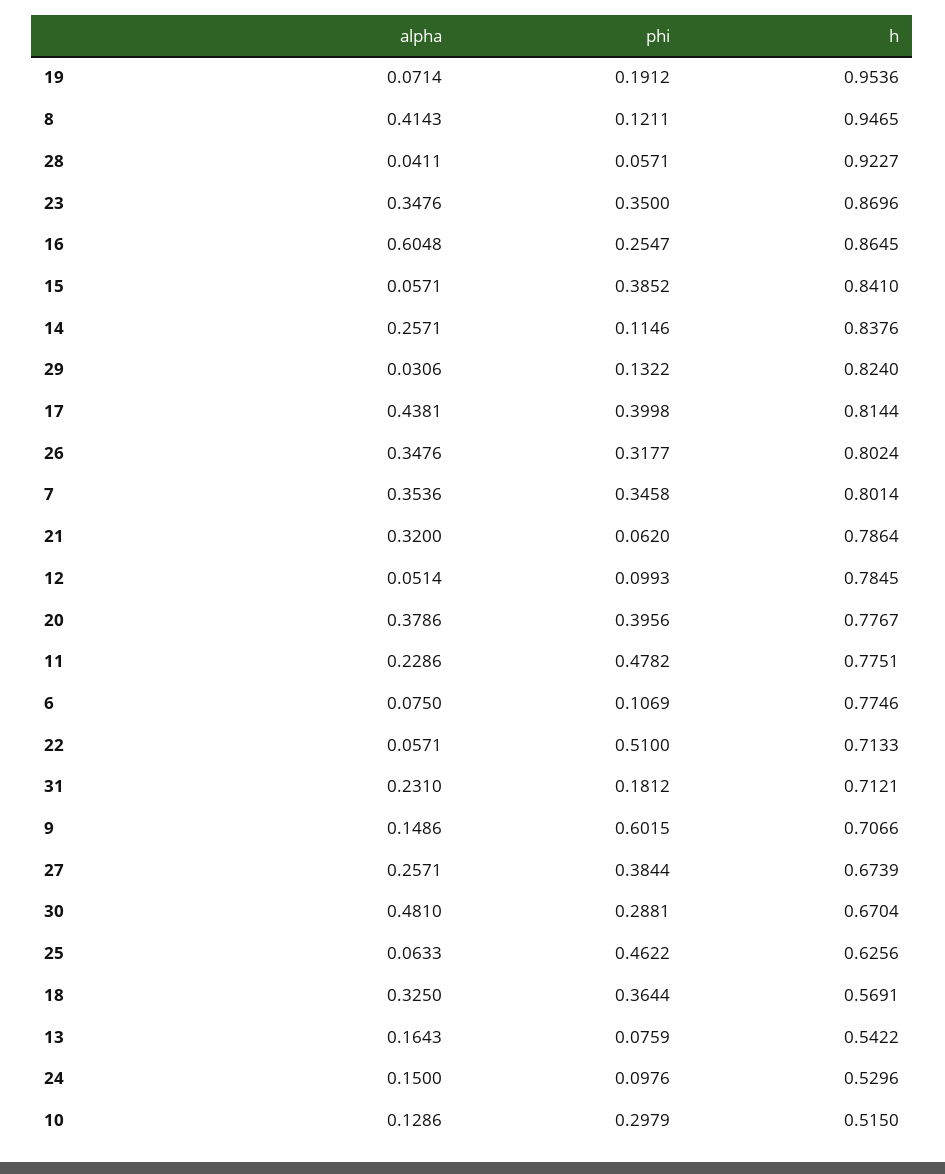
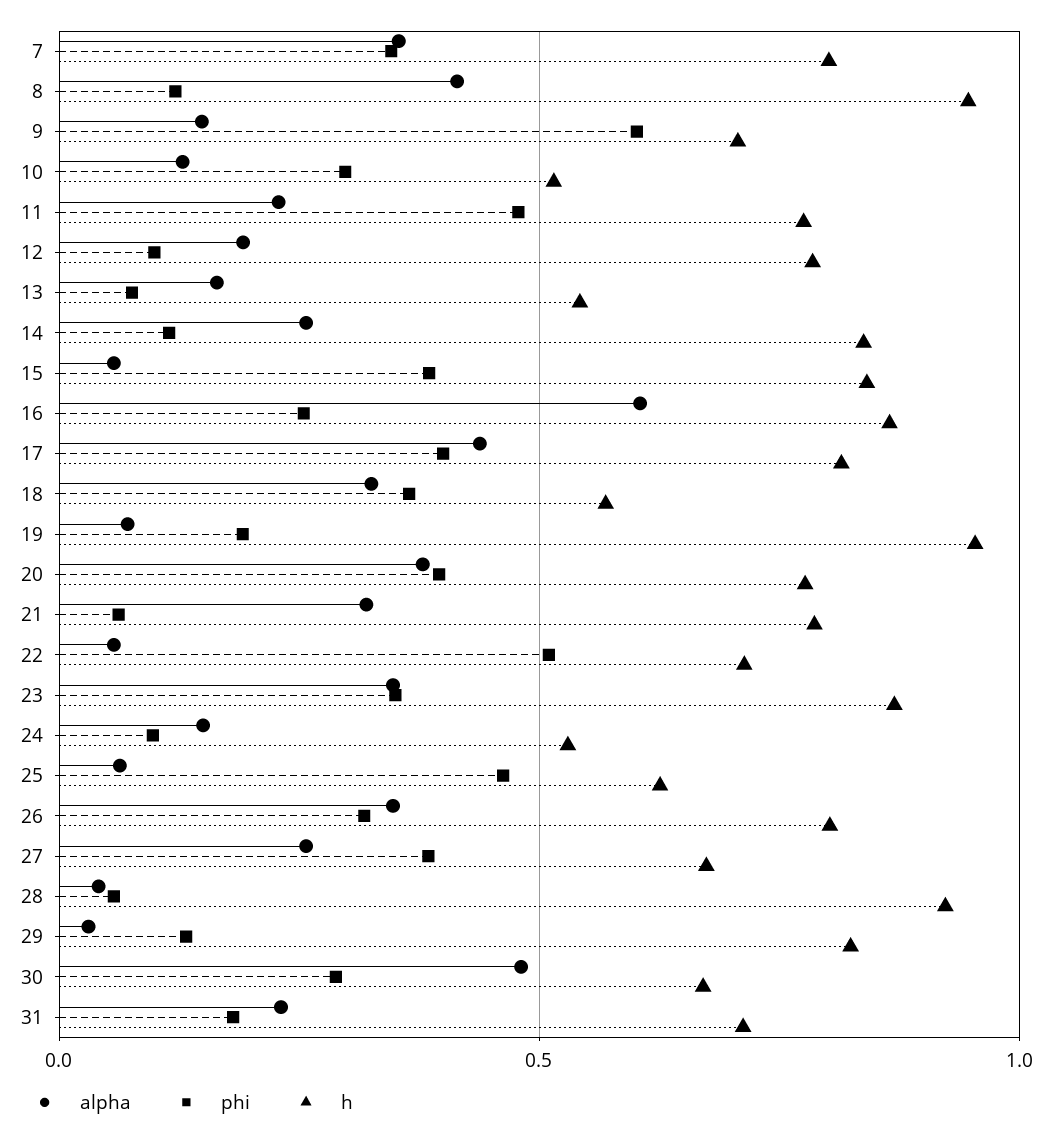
  {
    "alpha": {
      "19": 0.0714,
      "8": 0.4143,
      "28": 0.0411,
      "23": 0.3476,
      "16": 0.6048,
      "15": 0.0571,
      "14": 0.2571,
      "29": 0.0306,
      "17": 0.4381,
      "26": 0.3476,
      "7": 0.3536,
      "21": 0.32,
-     "12": 0.0514,
+     "12": 0.2,
      "20": 0.3786,
      "11": 0.2286,
-     "6": 0.075,
      "22": 0.0571,
      "31": 0.231,
      "9": 0.1486,
      "27": 0.2571,
      "30": 0.481,
      "25": 0.0633,
      "18": 0.325,
      "13": 0.1643,
      "24": 0.15,
      "10": 0.1286
    },
    "phi": {
      "19": 0.1912,
      "8": 0.1211,
      "28": 0.0571,
      "23": 0.35,
      "16": 0.2547,
      "15": 0.3852,
      "14": 0.1146,
      "29": 0.1322,
      "17": 0.3998,
      "26": 0.3177,
      "7": 0.3458,
      "21": 0.062,
      "12": 0.0993,
      "20": 0.3956,
      "11": 0.4782,
-     "6": 0.1069,
      "22": 0.51,
      "31": 0.1812,
      "9": 0.6015,
      "27": 0.3844,
      "30": 0.2881,
      "25": 0.4622,
      "18": 0.3644,
      "13": 0.0759,
      "24": 0.0976,
      "10": 0.2979
    },
    "h": {
      "19": 0.9536,
      "8": 0.9465,
      "28": 0.9227,
      "23": 0.8696,
      "16": 0.8645,
      "15": 0.841,
      "14": 0.8376,
      "29": 0.824,
      "17": 0.8144,
      "26": 0.8024,
      "7": 0.8014,
      "21": 0.7864,
      "12": 0.7845,
      "20": 0.7767,
      "11": 0.7751,
-     "6": 0.7746,
      "22": 0.7133,
      "31": 0.7121,
      "9": 0.7066,
      "27": 0.6739,
      "30": 0.6704,
      "25": 0.6256,
      "18": 0.5691,
      "13": 0.5422,
      "24": 0.5296,
      "10": 0.515
    }
  }

